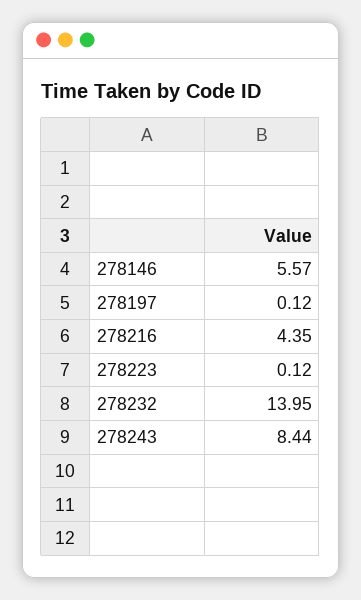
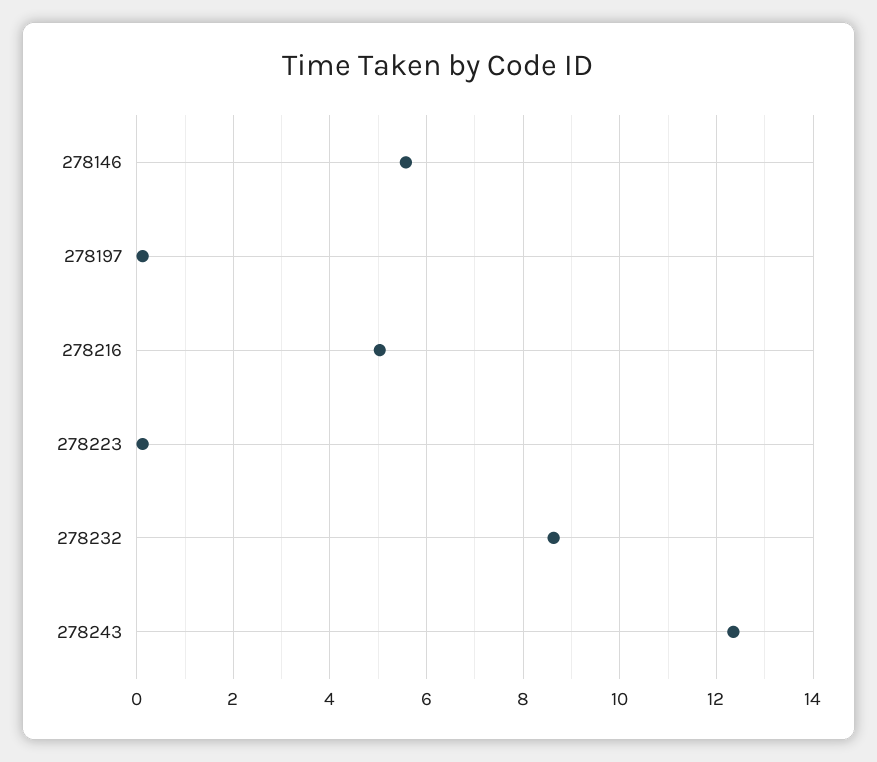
  {
    "278146": 5.57,
    "278197": 0.12,
-   "278216": 4.35,
+   "278216": 5,
    "278223": 0.12,
-   "278232": 13.95,
+   "278232": 8.6,
-   "278243": 8.44
+   "278243": 12.4
  }

